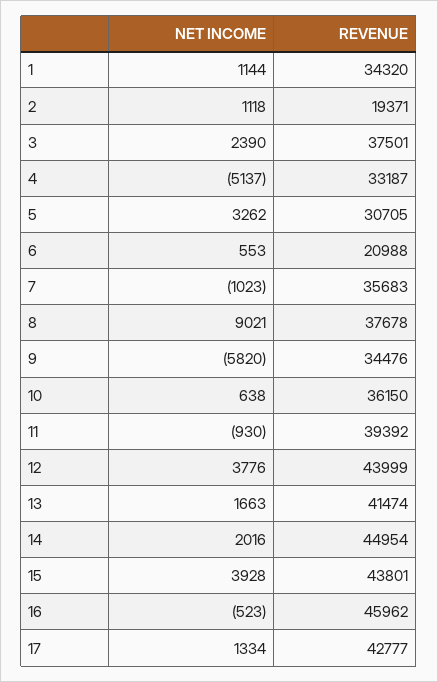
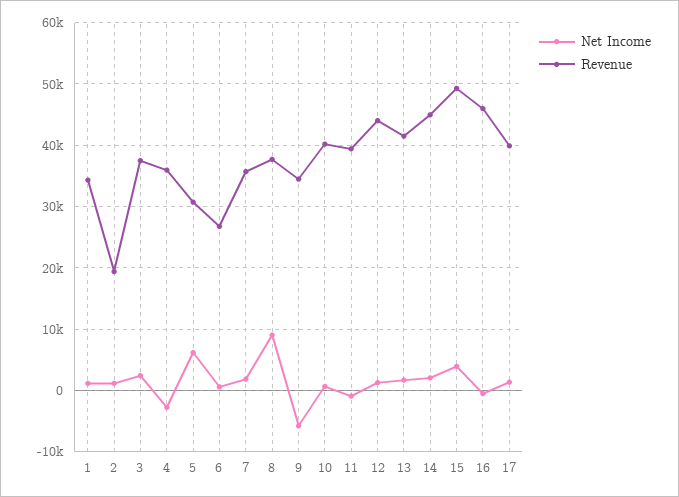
  {
    "NET INCOME": {
      "1": 1144,
      "2": 1118,
      "3": 2390,
-     "4": -5137,
+     "4": -3000,
-     "5": 3262,
+     "5": 6000,
      "6": 553,
-     "7": -1023,
+     "7": 2000,
      "8": 9021,
      "9": -5820,
      "10": 638,
      "11": -930,
-     "12": 3776,
+     "12": 1000,
      "13": 1663,
      "14": 2016,
      "15": 3928,
      "16": -523,
      "17": 1334
    },
    "REVENUE": {
      "1": 34320,
      "2": 19371,
      "3": 37501,
-     "4": 33187,
+     "4": 36000,
      "5": 30705,
-     "6": 20988,
+     "6": 27000,
      "7": 35683,
      "8": 37678,
      "9": 34476,
-     "10": 36150,
+     "10": 40000,
      "11": 39392,
      "12": 43999,
      "13": 41474,
      "14": 44954,
-     "15": 43801,
+     "15": 49000,
      "16": 45962,
-     "17": 42777
+     "17": 40000
    }
  }

